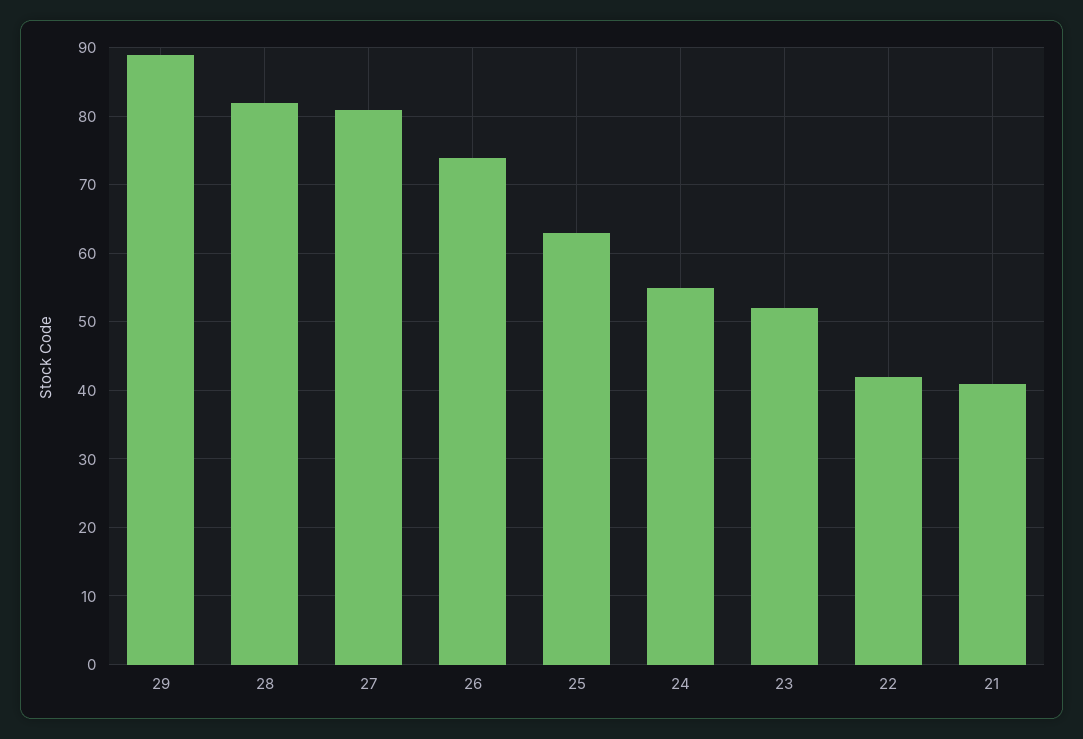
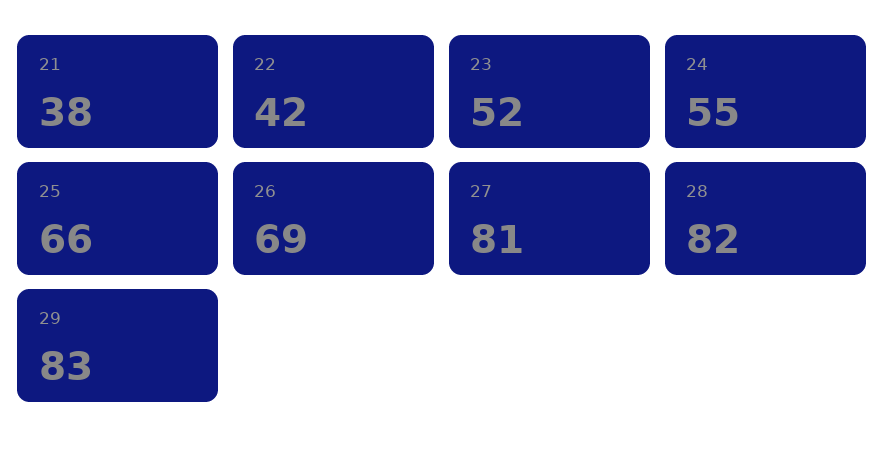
  {
-   "29": 89,
+   "29": 83,
    "28": 82,
    "27": 81,
-   "26": 74,
+   "26": 69,
-   "25": 63,
+   "25": 66,
    "24": 55,
    "23": 52,
    "22": 42,
-   "21": 41
+   "21": 38
  }

